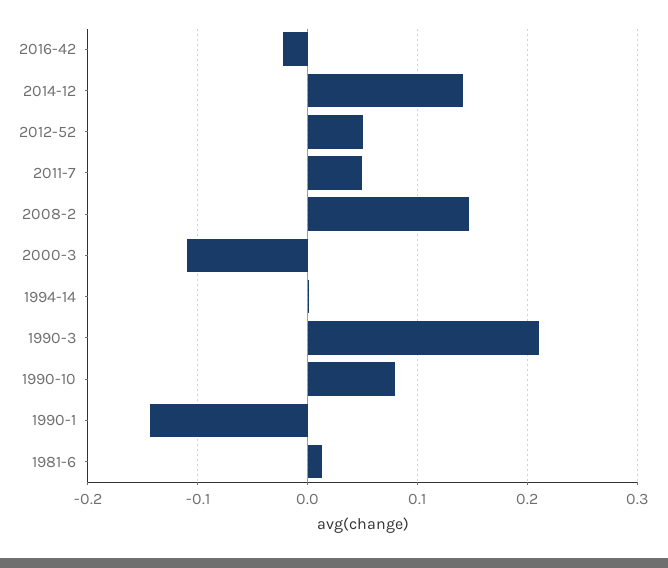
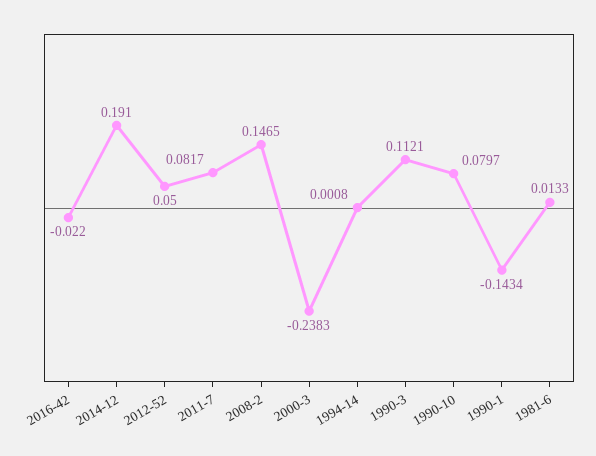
  {
    "2016-42": -0.022,
-   "2014-12": 0.14,
+   "2014-12": 0.191,
    "2012-52": 0.05,
-   "2011-7": 0.05,
+   "2011-7": 0.0817,
    "2008-2": 0.1465,
-   "2000-3": -0.11,
+   "2000-3": -0.2383,
    "1994-14": 0.0008,
-   "1990-3": 0.21,
+   "1990-3": 0.1121,
    "1990-10": 0.0797,
    "1990-1": -0.1434,
    "1981-6": 0.0133
  }

